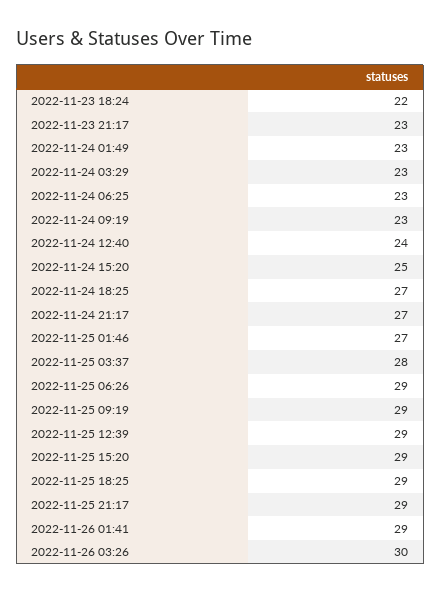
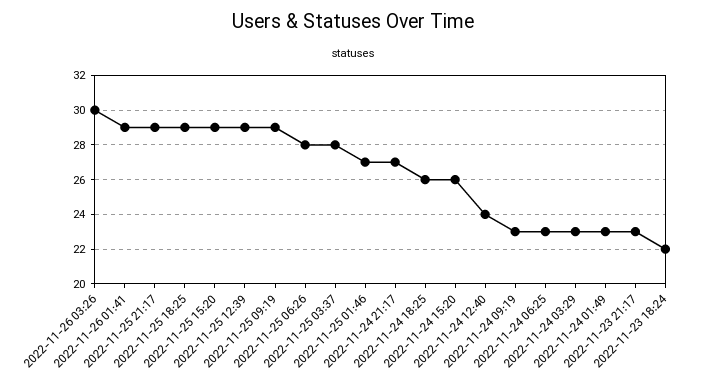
  {
    "2022-11-23 18:24": 22,
    "2022-11-23 21:17": 23,
    "2022-11-24 01:49": 23,
    "2022-11-24 03:29": 23,
    "2022-11-24 06:25": 23,
    "2022-11-24 09:19": 23,
    "2022-11-24 12:40": 24,
-   "2022-11-24 15:20": 25,
+   "2022-11-24 15:20": 26,
-   "2022-11-24 18:25": 27,
+   "2022-11-24 18:25": 26,
    "2022-11-24 21:17": 27,
    "2022-11-25 01:46": 27,
    "2022-11-25 03:37": 28,
-   "2022-11-25 06:26": 29,
+   "2022-11-25 06:26": 28,
    "2022-11-25 09:19": 29,
    "2022-11-25 12:39": 29,
    "2022-11-25 15:20": 29,
    "2022-11-25 18:25": 29,
    "2022-11-25 21:17": 29,
    "2022-11-26 01:41": 29,
    "2022-11-26 03:26": 30
  }

